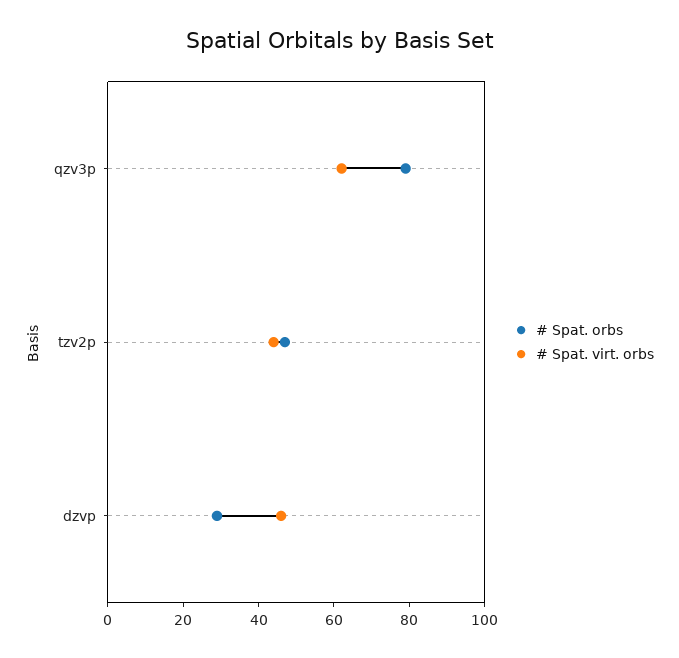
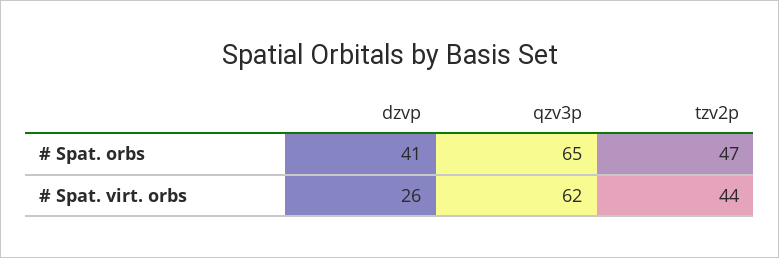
  {
    "# Spat. orbs": {
-     "qzv3p": 80,
+     "qzv3p": 65,
      "tzv2p": 47,
-     "dzvp": 30
+     "dzvp": 41
    },
    "# Spat. virt. orbs": {
      "qzv3p": 62,
      "tzv2p": 44,
-     "dzvp": 45
+     "dzvp": 26
    }
  }

